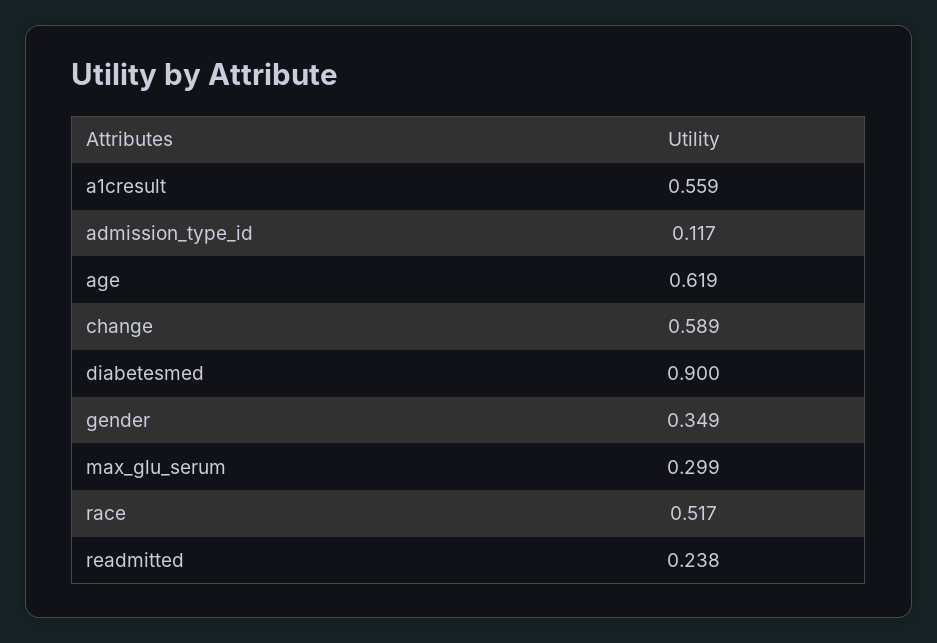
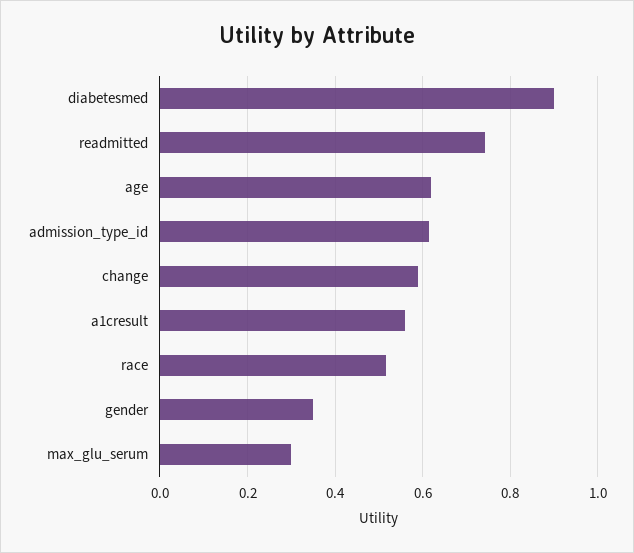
  {
    "a1cresult": 0.559,
-   "admission_type_id": 0.117,
+   "admission_type_id": 0.62,
    "age": 0.619,
    "change": 0.589,
    "diabetesmed": 0.9,
    "gender": 0.349,
    "max_glu_serum": 0.299,
    "race": 0.517,
-   "readmitted": 0.238
+   "readmitted": 0.74
  }

